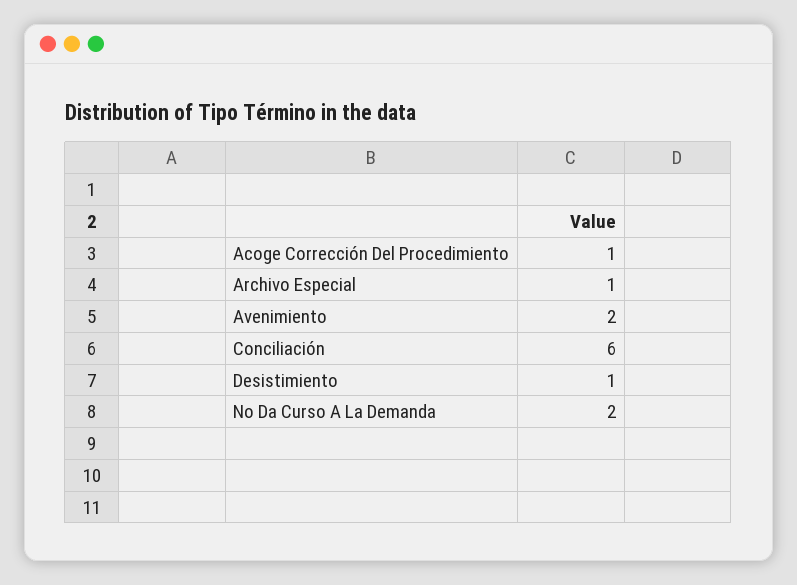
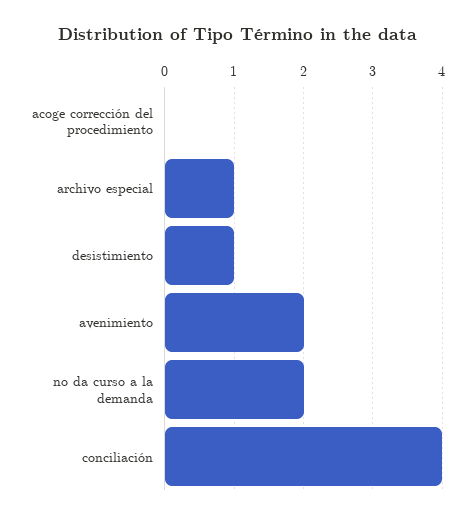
  {
-   "Acoge Corrección Del Procedimiento": 1,
+   "Acoge Corrección Del Procedimiento": 0,
    "Archivo Especial": 1,
    "Avenimiento": 2,
-   "Conciliación": 6,
+   "Conciliación": 4,
    "Desistimiento": 1,
    "No Da Curso A La Demanda": 2
  }

